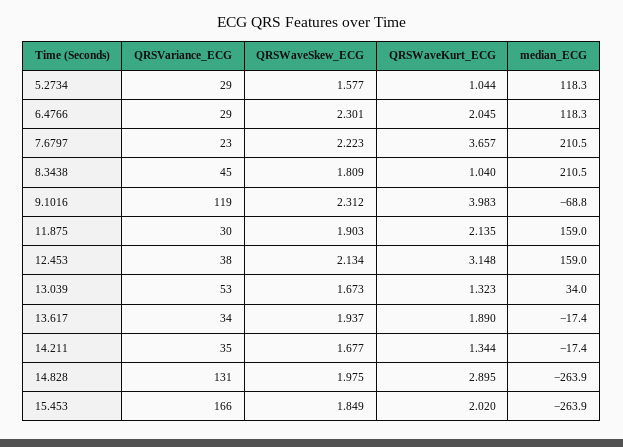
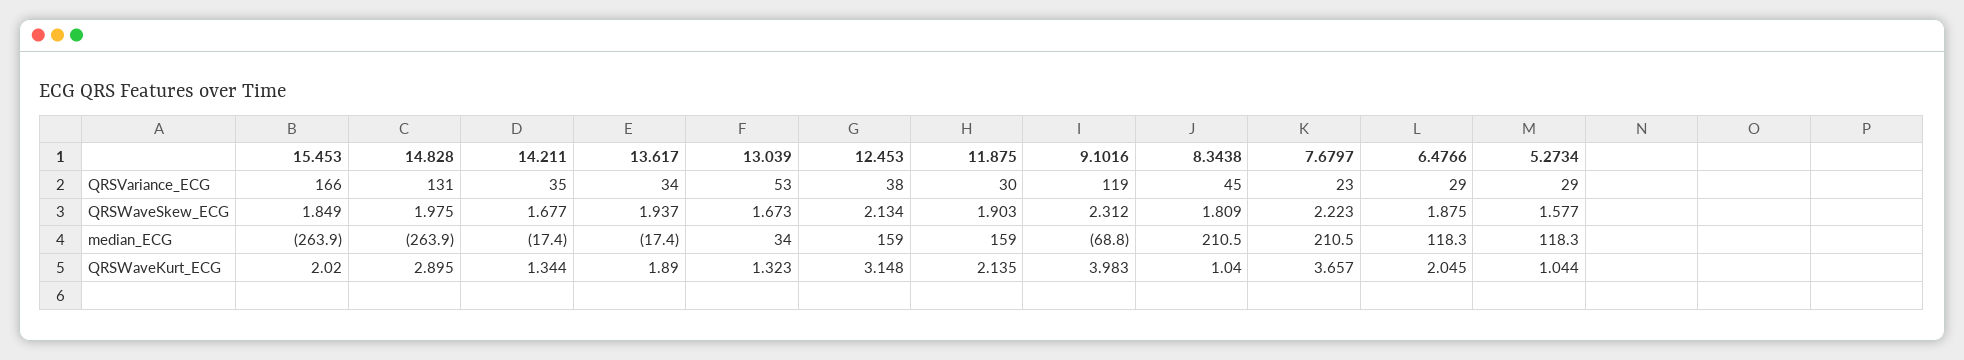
  {
    "QRSVariance_ECG": {
      "5.2734": 29,
      "6.4766": 29,
      "7.6797": 23,
      "8.3438": 45,
      "9.1016": 119,
      "11.875": 30,
      "12.453": 38,
      "13.039": 53,
      "13.617": 34,
      "14.211": 35,
      "14.828": 131,
      "15.453": 166
    },
    "QRSWaveSkew_ECG": {
      "5.2734": 1.577,
-     "6.4766": 2.301,
+     "6.4766": 1.875,
      "7.6797": 2.223,
      "8.3438": 1.809,
      "9.1016": 2.312,
      "11.875": 1.903,
      "12.453": 2.134,
      "13.039": 1.673,
      "13.617": 1.937,
      "14.211": 1.677,
      "14.828": 1.975,
      "15.453": 1.849
    },
    "QRSWaveKurt_ECG": {
      "5.2734": 1.044,
      "6.4766": 2.045,
      "7.6797": 3.657,
      "8.3438": 1.04,
      "9.1016": 3.983,
      "11.875": 2.135,
      "12.453": 3.148,
      "13.039": 1.323,
      "13.617": 1.89,
      "14.211": 1.344,
      "14.828": 2.895,
      "15.453": 2.02
    },
    "median_ECG": {
      "5.2734": 118.3,
      "6.4766": 118.3,
      "7.6797": 210.5,
      "8.3438": 210.5,
      "9.1016": -68.8,
      "11.875": 159,
      "12.453": 159,
      "13.039": 34,
      "13.617": -17.4,
      "14.211": -17.4,
      "14.828": -263.9,
      "15.453": -263.9
    }
  }

